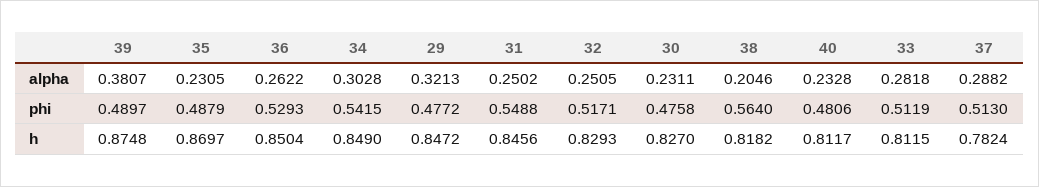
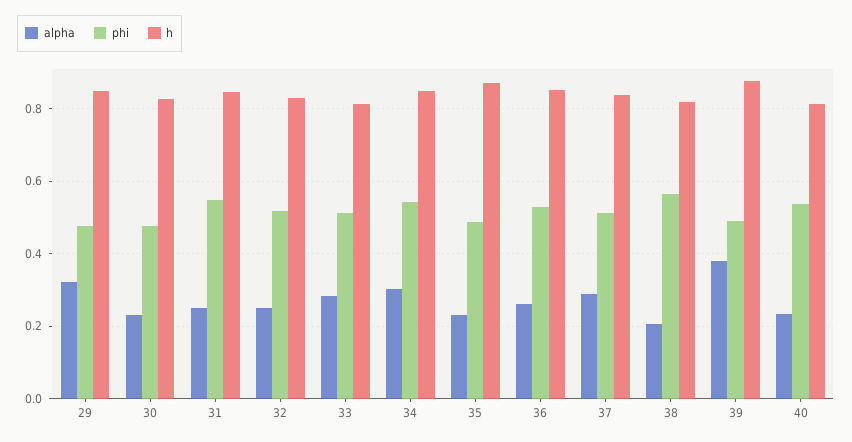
  {
    "alpha": {
      "39": 0.3807,
      "35": 0.2305,
      "36": 0.2622,
      "34": 0.3028,
      "29": 0.3213,
      "31": 0.2502,
      "32": 0.2505,
      "30": 0.2311,
      "38": 0.2046,
      "40": 0.2328,
      "33": 0.2818,
      "37": 0.2882
    },
    "phi": {
      "39": 0.4897,
      "35": 0.4879,
      "36": 0.5293,
      "34": 0.5415,
      "29": 0.4772,
      "31": 0.5488,
      "32": 0.5171,
      "30": 0.4758,
      "38": 0.564,
-     "40": 0.4806,
+     "40": 0.54,
      "33": 0.5119,
      "37": 0.513
    },
    "h": {
      "39": 0.8748,
      "35": 0.8697,
      "36": 0.8504,
      "34": 0.849,
      "29": 0.8472,
      "31": 0.8456,
      "32": 0.8293,
      "30": 0.827,
      "38": 0.8182,
      "40": 0.8117,
      "33": 0.8115,
-     "37": 0.7824
+     "37": 0.84
    }
  }

